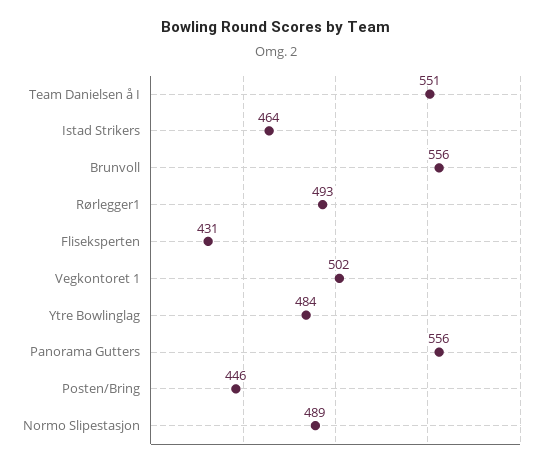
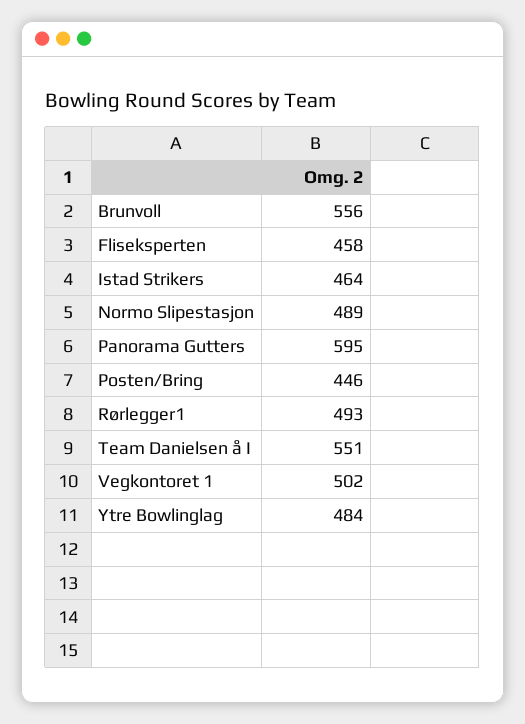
  {
    "Team Danielsen å I": 551,
    "Istad Strikers": 464,
    "Brunvoll": 556,
    "Rørlegger1": 493,
-   "Fliseksperten": 431,
+   "Fliseksperten": 458,
    "Vegkontoret 1": 502,
    "Ytre Bowlinglag": 484,
-   "Panorama Gutters": 556,
+   "Panorama Gutters": 595,
    "Posten/Bring": 446,
    "Normo Slipestasjon": 489
  }

